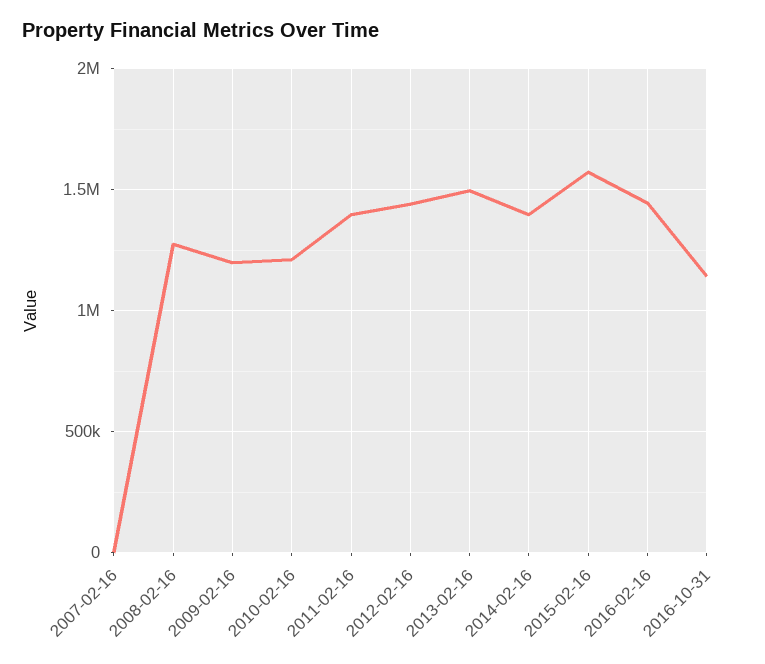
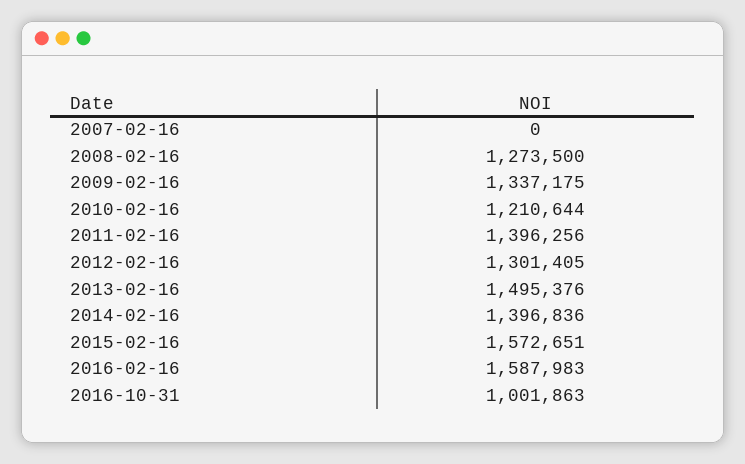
  {
    "2007-02-16": 0,
    "2008-02-16": 1273500,
-   "2009-02-16": 1200000,
+   "2009-02-16": 1337175,
    "2010-02-16": 1210644,
    "2011-02-16": 1396256,
-   "2012-02-16": 1450000,
+   "2012-02-16": 1301405,
    "2013-02-16": 1495376,
    "2014-02-16": 1396836,
    "2015-02-16": 1572651,
-   "2016-02-16": 1450000,
+   "2016-02-16": 1587983,
-   "2016-10-31": 1150000
+   "2016-10-31": 1001863
  }

